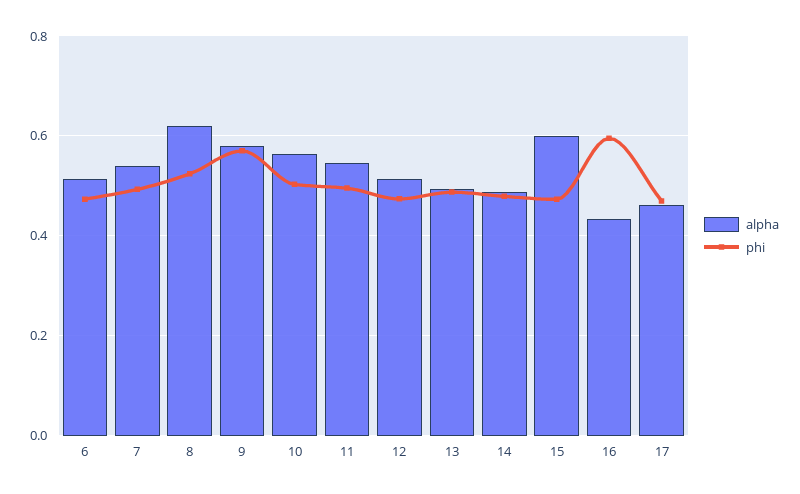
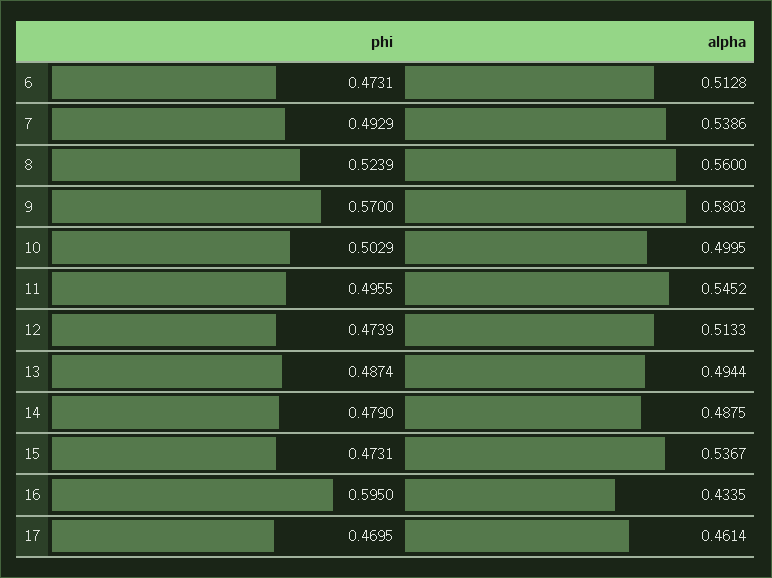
  {
    "alpha": {
      "6": 0.5128,
      "7": 0.5386,
-     "8": 0.62,
+     "8": 0.56,
      "9": 0.5803,
-     "10": 0.56,
+     "10": 0.4995,
      "11": 0.5452,
      "12": 0.5133,
      "13": 0.4944,
      "14": 0.4875,
-     "15": 0.6,
+     "15": 0.5367,
      "16": 0.4335,
      "17": 0.4614
    },
    "phi": {
      "6": 0.4731,
      "7": 0.4929,
      "8": 0.5239,
      "9": 0.57,
      "10": 0.5029,
      "11": 0.4955,
      "12": 0.4739,
      "13": 0.4874,
      "14": 0.479,
      "15": 0.4731,
      "16": 0.595,
      "17": 0.4695
    }
  }

